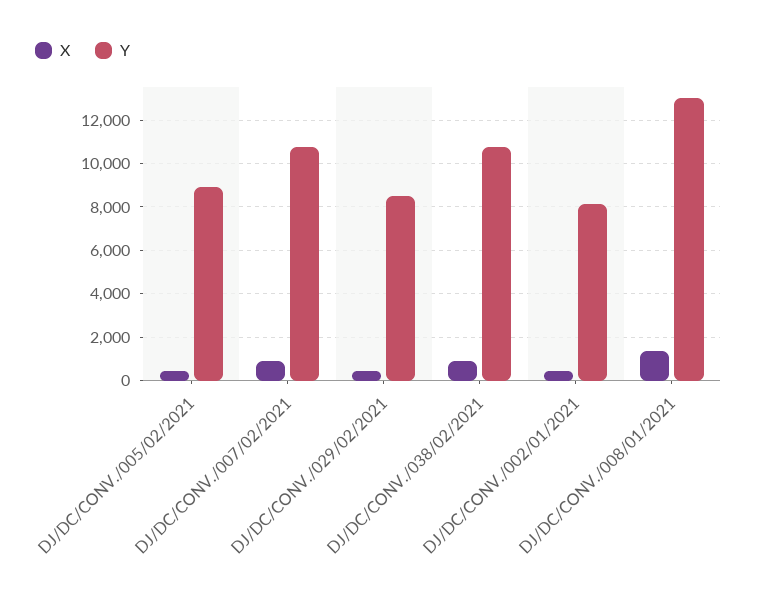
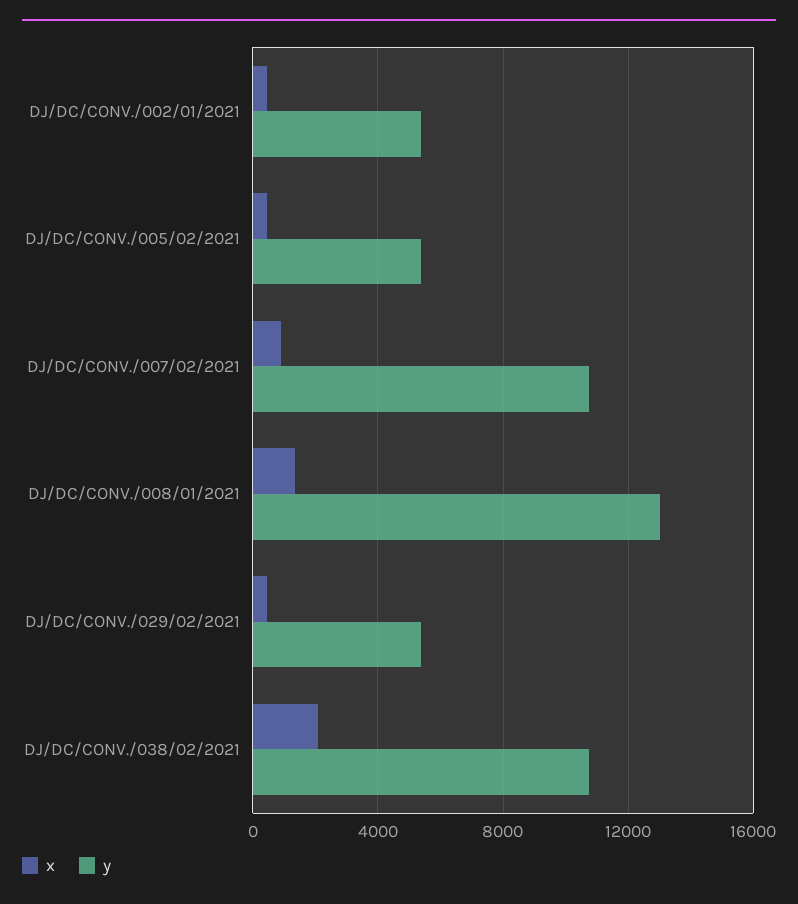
  {
    "X": {
      "DJ/DC/CONV./005/02/2021": 500,
      "DJ/DC/CONV./007/02/2021": 1000,
      "DJ/DC/CONV./029/02/2021": 500,
-     "DJ/DC/CONV./038/02/2021": 1000,
+     "DJ/DC/CONV./038/02/2021": 2000,
      "DJ/DC/CONV./002/01/2021": 500,
      "DJ/DC/CONV./008/01/2021": 1500
    },
    "Y": {
-     "DJ/DC/CONV./005/02/2021": 9000,
+     "DJ/DC/CONV./005/02/2021": 5500,
      "DJ/DC/CONV./007/02/2021": 11000,
-     "DJ/DC/CONV./029/02/2021": 8500,
+     "DJ/DC/CONV./029/02/2021": 5500,
      "DJ/DC/CONV./038/02/2021": 11000,
-     "DJ/DC/CONV./002/01/2021": 8000,
+     "DJ/DC/CONV./002/01/2021": 5500,
      "DJ/DC/CONV./008/01/2021": 13000
    }
  }

